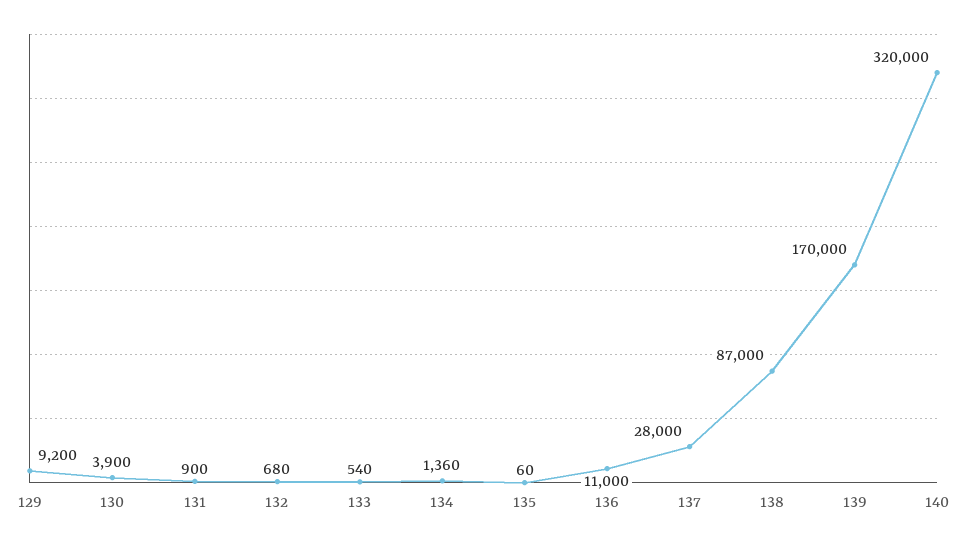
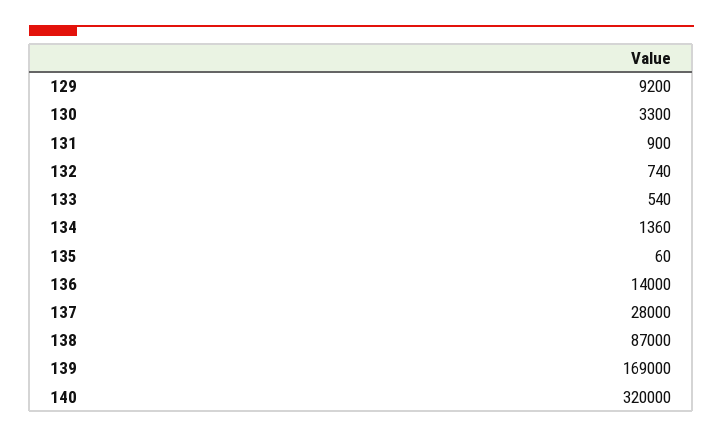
  {
    "129": 9200,
-   "130": 3900,
+   "130": 3300,
    "131": 900,
-   "132": 680,
+   "132": 740,
    "133": 540,
    "134": 1360,
    "135": 60,
-   "136": 11000,
+   "136": 14000,
    "137": 28000,
    "138": 87000,
-   "139": 170000,
+   "139": 169000,
    "140": 320000
  }

